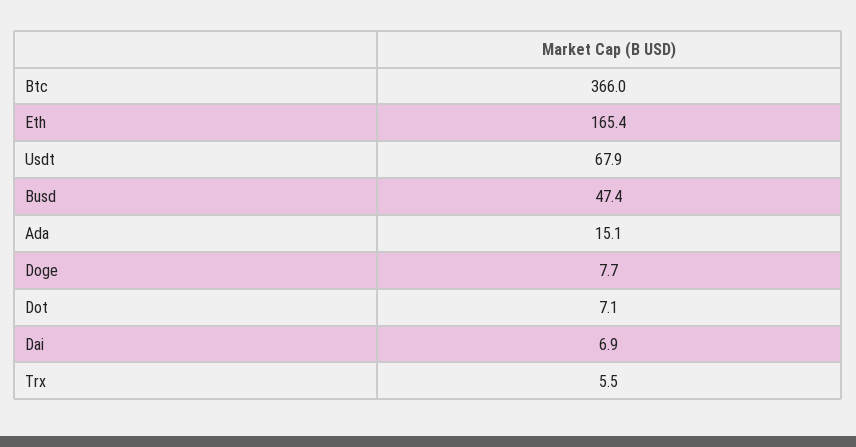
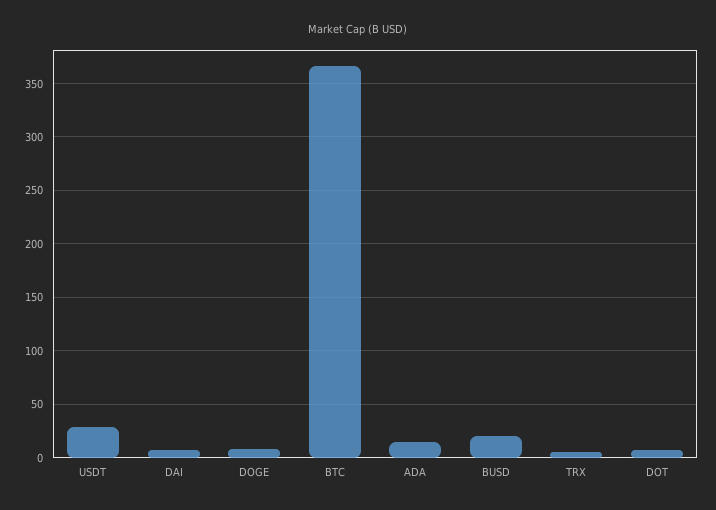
  {
    "Btc": 366,
-   "Eth": 165.4,
-   "Usdt": 67.9,
+   "Usdt": 30,
-   "Busd": 47.4,
+   "Busd": 20,
    "Ada": 15.1,
    "Doge": 7.7,
    "Dot": 7.1,
    "Dai": 6.9,
    "Trx": 5.5
  }

